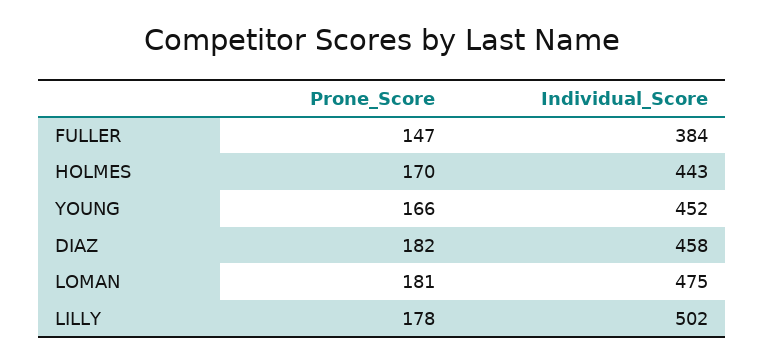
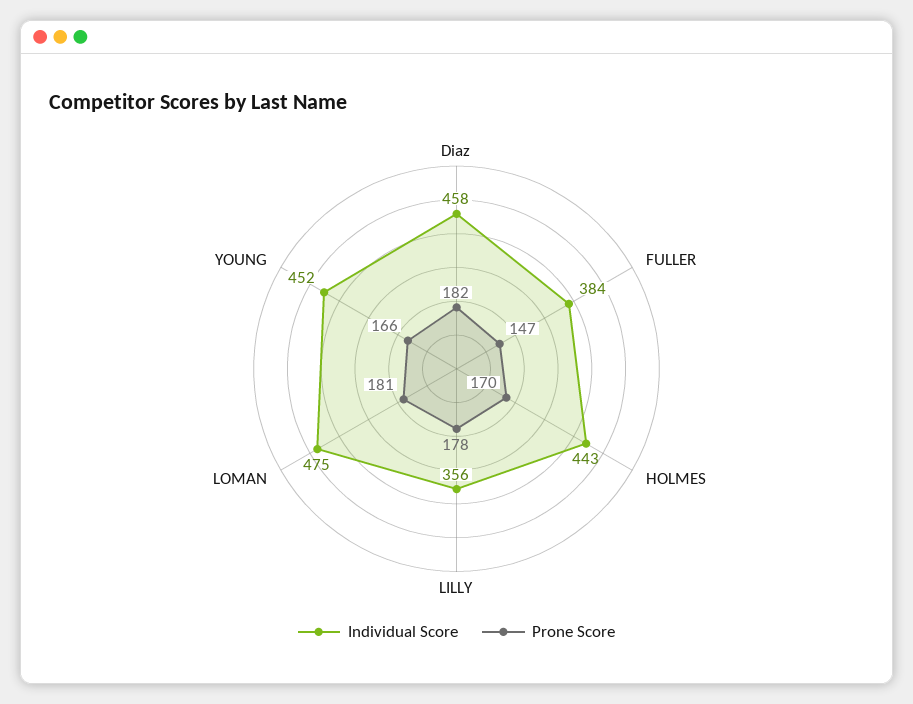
  {
    "Prone_Score": {
      "FULLER": 147,
      "HOLMES": 170,
      "YOUNG": 166,
      "DIAZ": 182,
      "LOMAN": 181,
      "LILLY": 178
    },
    "Individual_Score": {
      "FULLER": 384,
      "HOLMES": 443,
      "YOUNG": 452,
      "DIAZ": 458,
      "LOMAN": 475,
-     "LILLY": 502
+     "LILLY": 356
    }
  }

